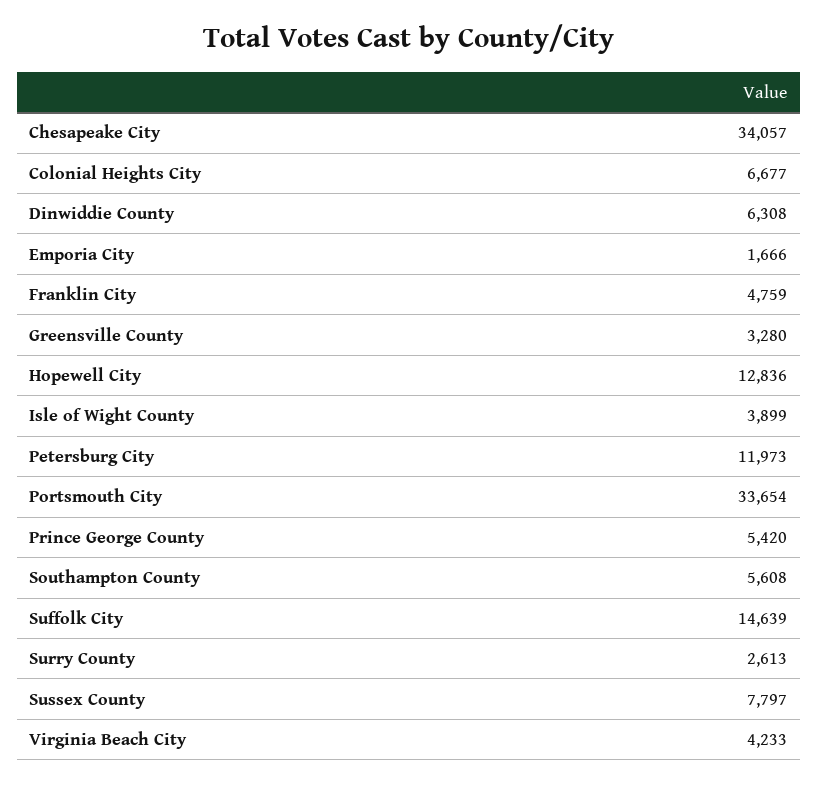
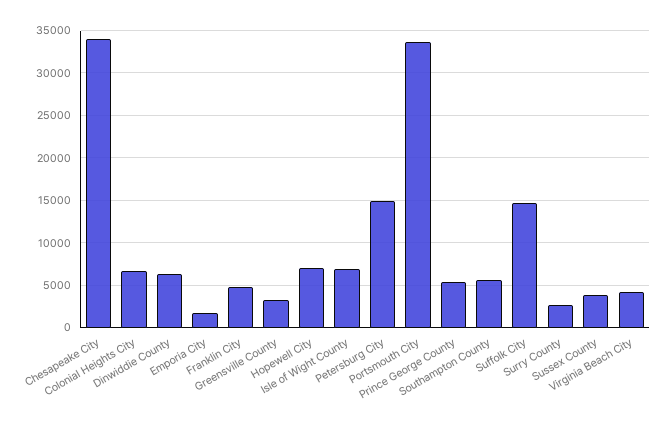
  {
    "Chesapeake City": 34057,
    "Colonial Heights City": 6677,
    "Dinwiddie County": 6308,
    "Emporia City": 1666,
    "Franklin City": 4759,
    "Greensville County": 3280,
-   "Hopewell City": 12836,
+   "Hopewell City": 7000,
-   "Isle of Wight County": 3899,
+   "Isle of Wight County": 7000,
-   "Petersburg City": 11973,
+   "Petersburg City": 15000,
    "Portsmouth City": 33654,
    "Prince George County": 5420,
    "Southampton County": 5608,
    "Suffolk City": 14639,
    "Surry County": 2613,
-   "Sussex County": 7797,
+   "Sussex County": 4000,
    "Virginia Beach City": 4233
  }

